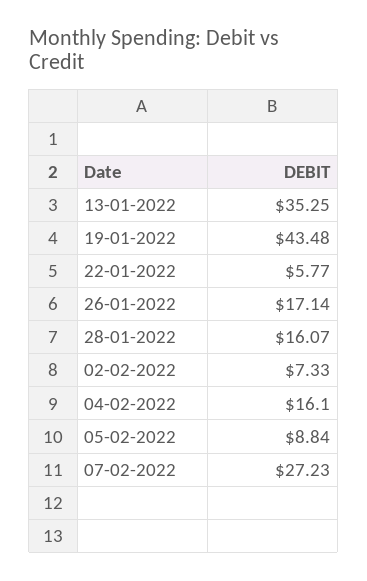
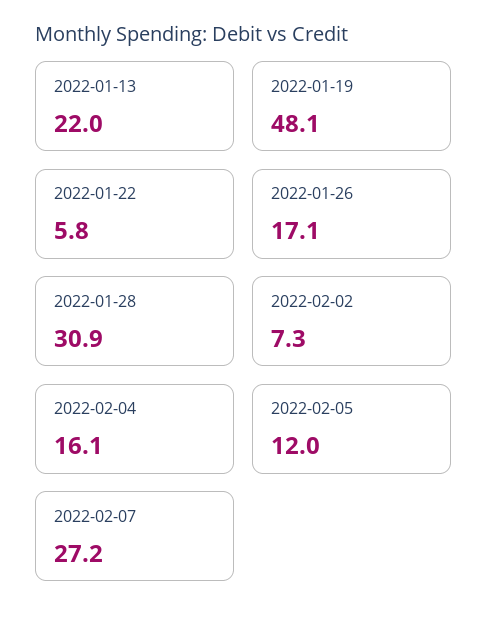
  {
-   "13-01-2022": 35.25,
+   "13-01-2022": 22,
-   "19-01-2022": 43.48,
+   "19-01-2022": 48.1,
    "22-01-2022": 5.77,
    "26-01-2022": 17.14,
-   "28-01-2022": 16.07,
+   "28-01-2022": 30.9,
    "02-02-2022": 7.33,
    "04-02-2022": 16.1,
-   "05-02-2022": 8.84,
+   "05-02-2022": 12,
    "07-02-2022": 27.23
  }

